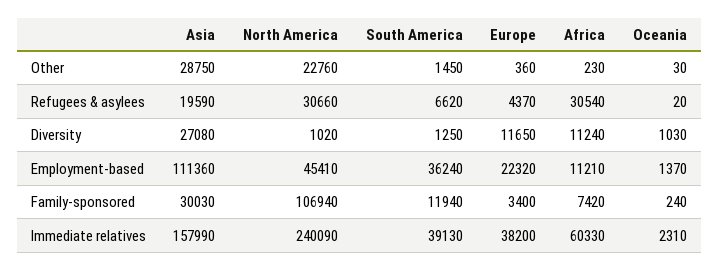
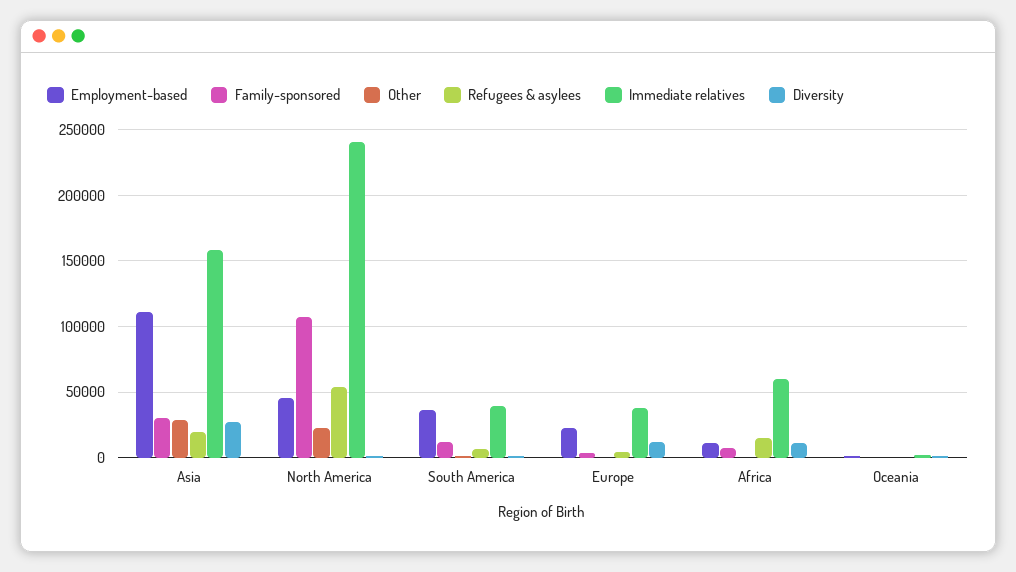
  {
    "Other": {
      "Asia": 28750,
      "North America": 22760,
      "South America": 1450,
      "Europe": 360,
      "Africa": 230,
      "Oceania": 30
    },
    "Refugees & asylees": {
      "Asia": 19590,
-     "North America": 30660,
+     "North America": 55000,
      "South America": 6620,
      "Europe": 4370,
-     "Africa": 30540,
+     "Africa": 15000,
      "Oceania": 20
    },
    "Diversity": {
      "Asia": 27080,
      "North America": 1020,
      "South America": 1250,
      "Europe": 11650,
      "Africa": 11240,
      "Oceania": 1030
    },
    "Employment-based": {
      "Asia": 111360,
      "North America": 45410,
      "South America": 36240,
      "Europe": 22320,
      "Africa": 11210,
      "Oceania": 1370
    },
    "Family-sponsored": {
      "Asia": 30030,
      "North America": 106940,
      "South America": 11940,
      "Europe": 3400,
      "Africa": 7420,
      "Oceania": 240
    },
    "Immediate relatives": {
      "Asia": 157990,
      "North America": 240090,
      "South America": 39130,
      "Europe": 38200,
      "Africa": 60330,
      "Oceania": 2310
    }
  }

